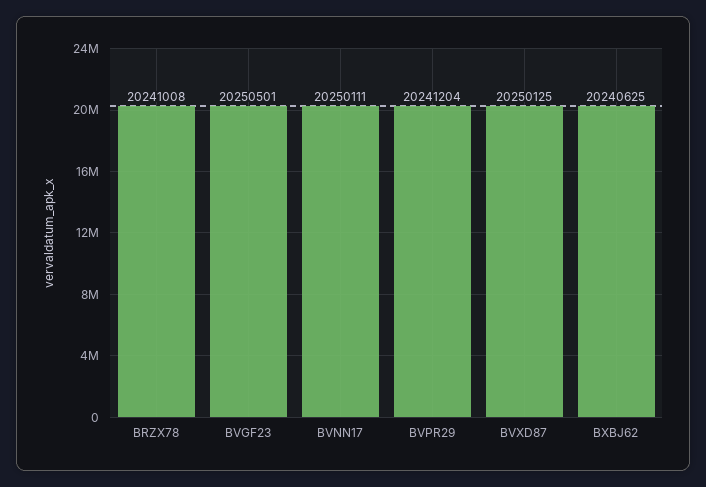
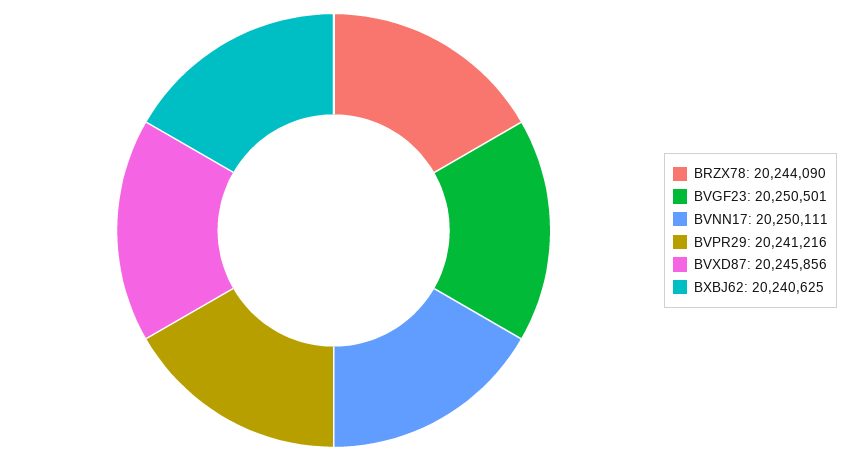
  {
-   "BRZX78": 20241008,
+   "BRZX78": 20244090,
    "BVGF23": 20250501,
    "BVNN17": 20250111,
-   "BVPR29": 20241204,
+   "BVPR29": 20241216,
-   "BVXD87": 20250125,
+   "BVXD87": 20245856,
    "BXBJ62": 20240625
  }

